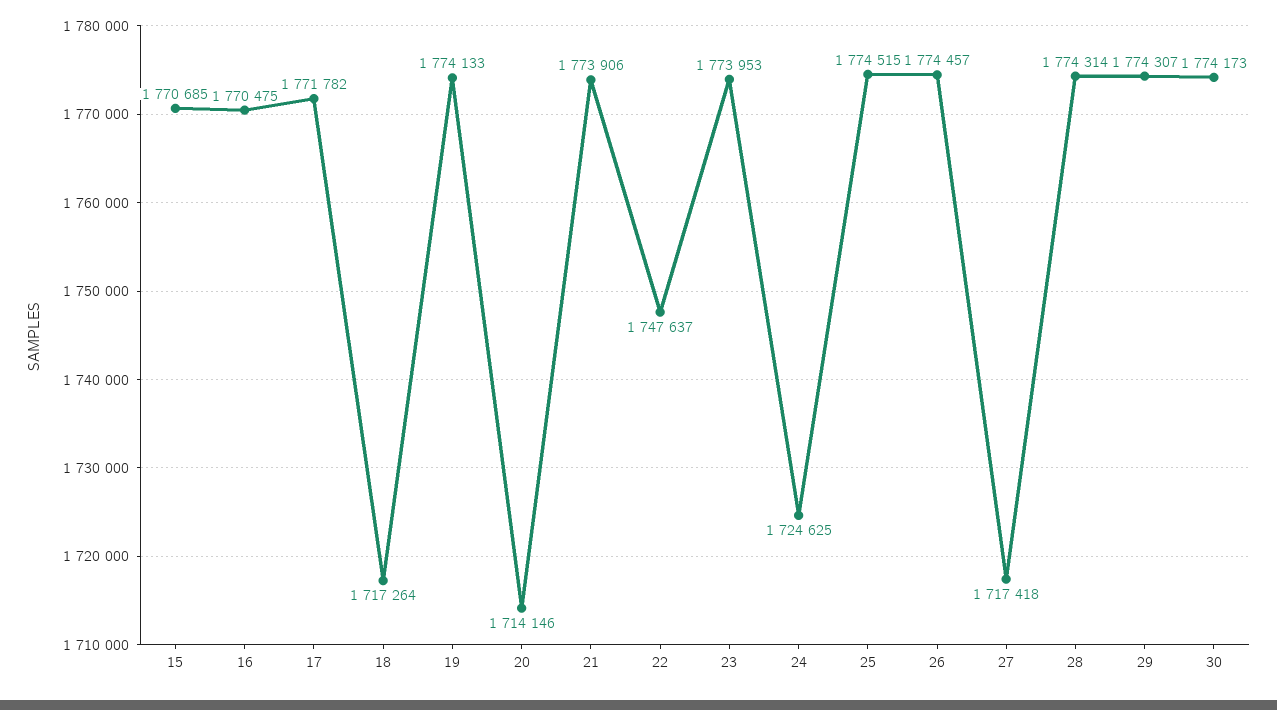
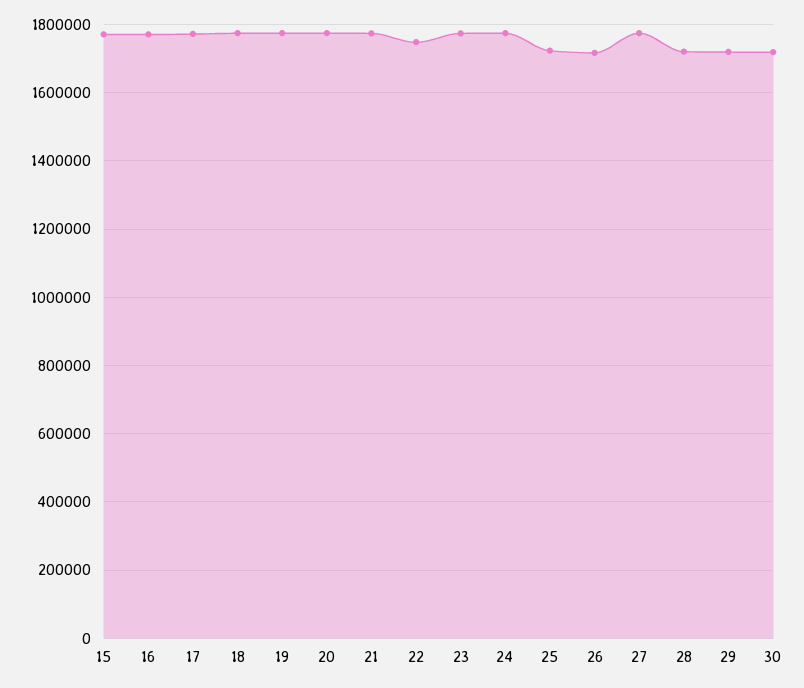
  {
    "15": 1770685,
    "16": 1770475,
    "17": 1771782,
-   "18": 1717264,
+   "18": 1780000,
    "19": 1774133,
-   "20": 1714146,
+   "20": 1780000,
    "21": 1773906,
    "22": 1747637,
    "23": 1773953,
-   "24": 1724625,
+   "24": 1780000,
-   "25": 1774515,
+   "25": 1720000,
-   "26": 1774457,
+   "26": 1720000,
-   "27": 1717418,
+   "27": 1780000,
-   "28": 1774314,
+   "28": 1720000,
-   "29": 1774307,
+   "29": 1720000,
-   "30": 1774173
+   "30": 1720000
  }

